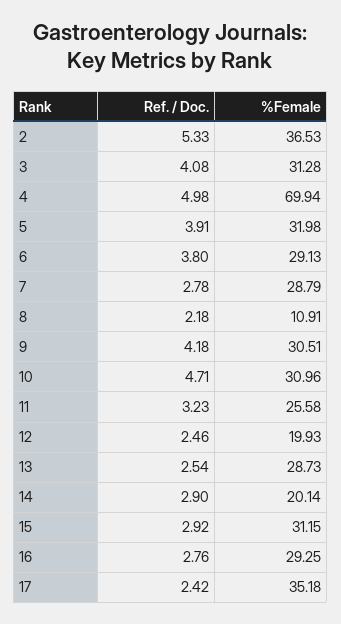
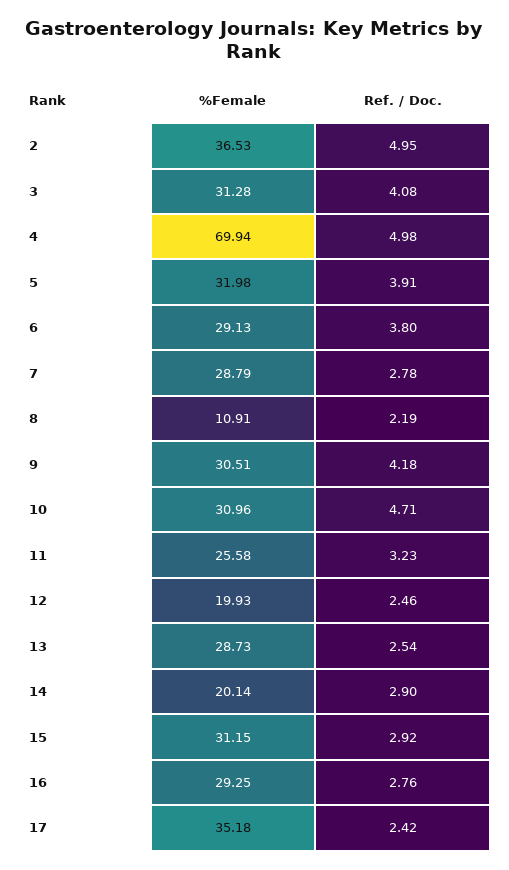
  {
    "Ref. / Doc.": {
-     "2": 5.33,
+     "2": 4.95,
      "3": 4.08,
      "4": 4.98,
      "5": 3.91,
      "6": 3.8,
      "7": 2.78,
-     "8": 2.18,
+     "8": 2.19,
      "9": 4.18,
      "10": 4.71,
      "11": 3.23,
      "12": 2.46,
      "13": 2.54,
      "14": 2.9,
      "15": 2.92,
      "16": 2.76,
      "17": 2.42
    },
    "%Female": {
      "2": 36.53,
      "3": 31.28,
      "4": 69.94,
      "5": 31.98,
      "6": 29.13,
      "7": 28.79,
      "8": 10.91,
      "9": 30.51,
      "10": 30.96,
      "11": 25.58,
      "12": 19.93,
      "13": 28.73,
      "14": 20.14,
      "15": 31.15,
      "16": 29.25,
      "17": 35.18
    }
  }

